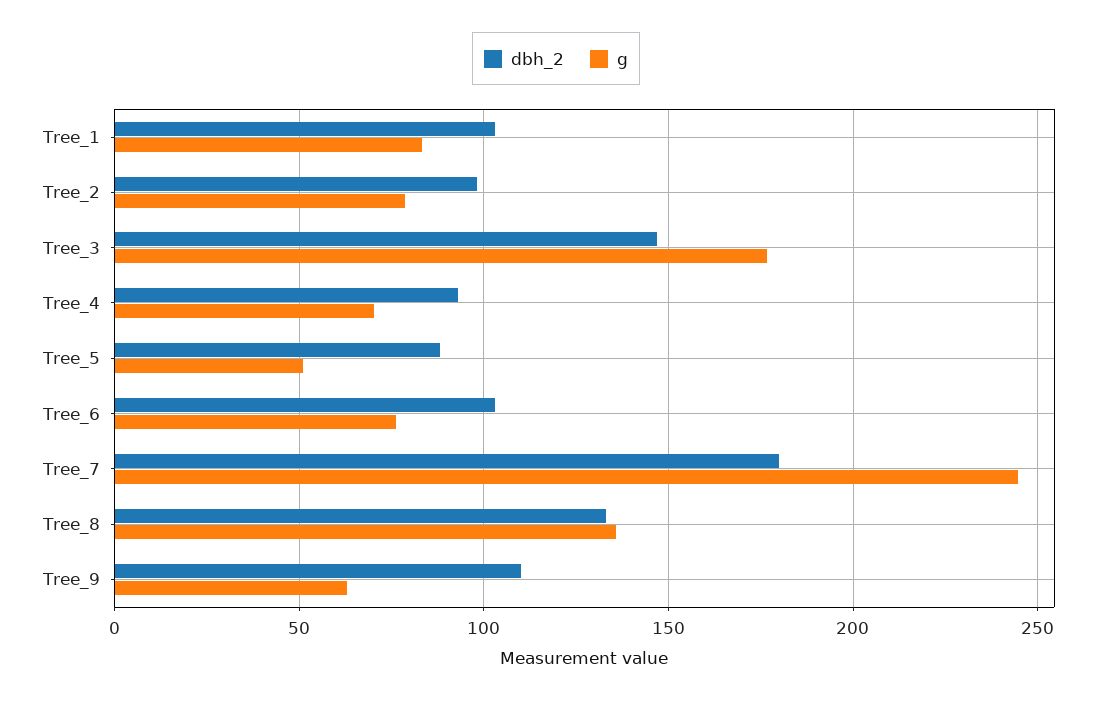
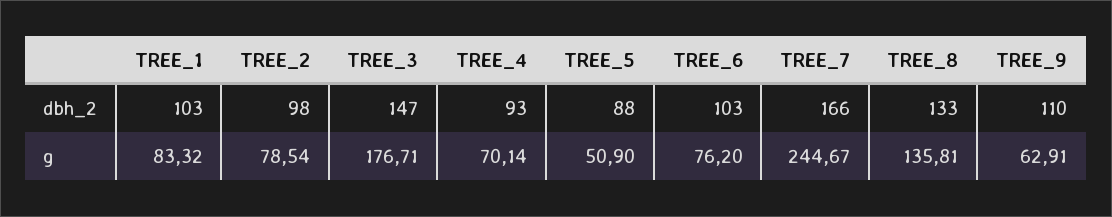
  {
    "dbh_2": {
      "Tree_1": 103,
      "Tree_2": 98,
      "Tree_3": 147,
      "Tree_4": 93,
      "Tree_5": 88,
      "Tree_6": 103,
-     "Tree_7": 180,
+     "Tree_7": 166,
      "Tree_8": 133,
      "Tree_9": 110
    },
    "g": {
      "Tree_1": 83.32,
      "Tree_2": 78.54,
      "Tree_3": 176.71,
      "Tree_4": 70.14,
      "Tree_5": 50.9,
      "Tree_6": 76.2,
      "Tree_7": 244.67,
      "Tree_8": 135.81,
      "Tree_9": 62.91
    }
  }

